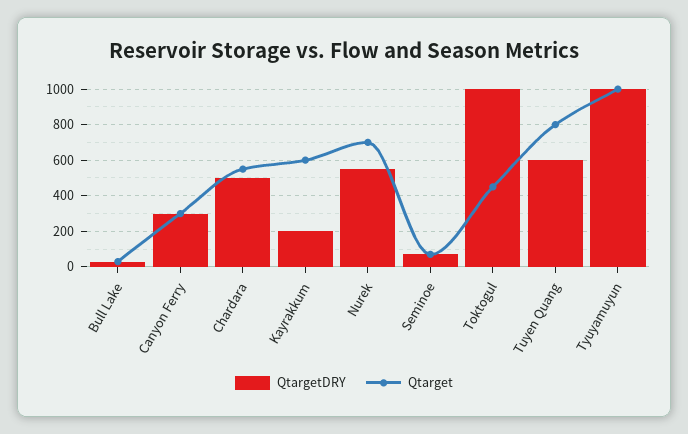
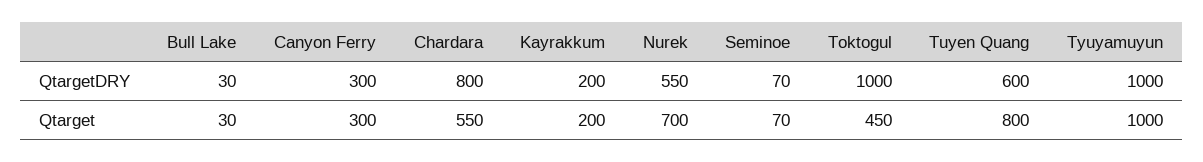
  {
    "QtargetDRY": {
      "Bull Lake": 30,
      "Canyon Ferry": 300,
-     "Chardara": 500,
+     "Chardara": 800,
      "Kayrakkum": 200,
      "Nurek": 550,
      "Seminoe": 70,
      "Toktogul": 1000,
      "Tuyen Quang": 600,
      "Tyuyamuyun": 1000
    },
    "Qtarget": {
      "Bull Lake": 30,
      "Canyon Ferry": 300,
      "Chardara": 550,
-     "Kayrakkum": 600,
+     "Kayrakkum": 200,
      "Nurek": 700,
      "Seminoe": 70,
      "Toktogul": 450,
      "Tuyen Quang": 800,
      "Tyuyamuyun": 1000
    }
  }

